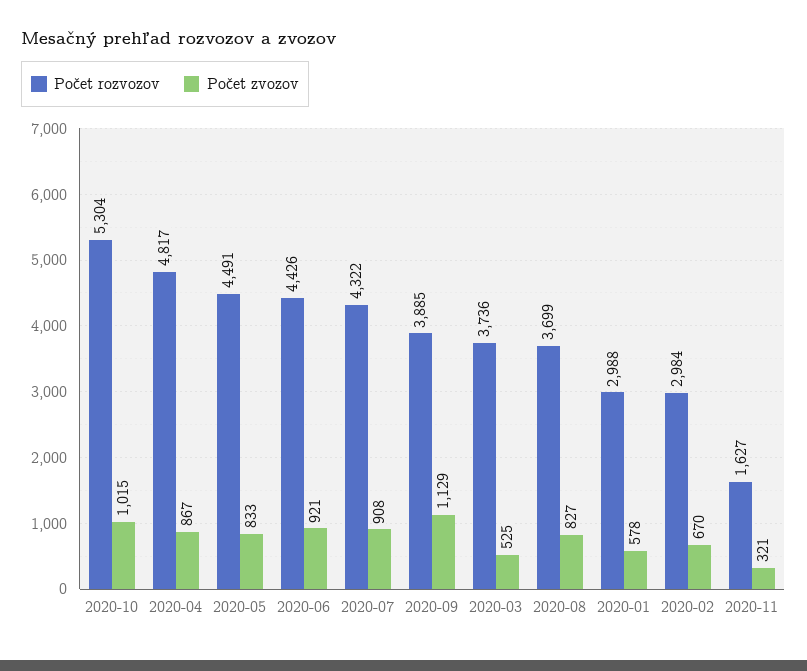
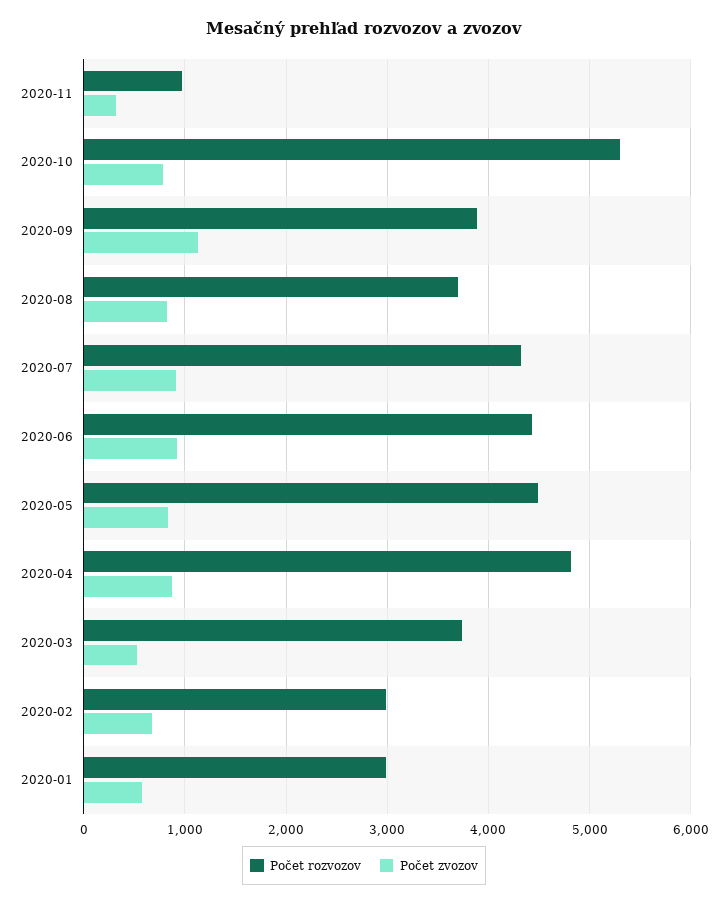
  {
    "Počet rozvozov": {
      "2020-10": 5304,
      "2020-04": 4817,
      "2020-05": 4491,
      "2020-06": 4426,
      "2020-07": 4322,
      "2020-09": 3885,
      "2020-03": 3736,
      "2020-08": 3699,
      "2020-01": 2988,
      "2020-02": 2984,
-     "2020-11": 1627
+     "2020-11": 1000
    },
    "Počet zvozov": {
-     "2020-10": 1015,
+     "2020-10": 800,
      "2020-04": 867,
      "2020-05": 833,
      "2020-06": 921,
      "2020-07": 908,
      "2020-09": 1129,
      "2020-03": 525,
      "2020-08": 827,
      "2020-01": 578,
      "2020-02": 670,
      "2020-11": 321
    }
  }

